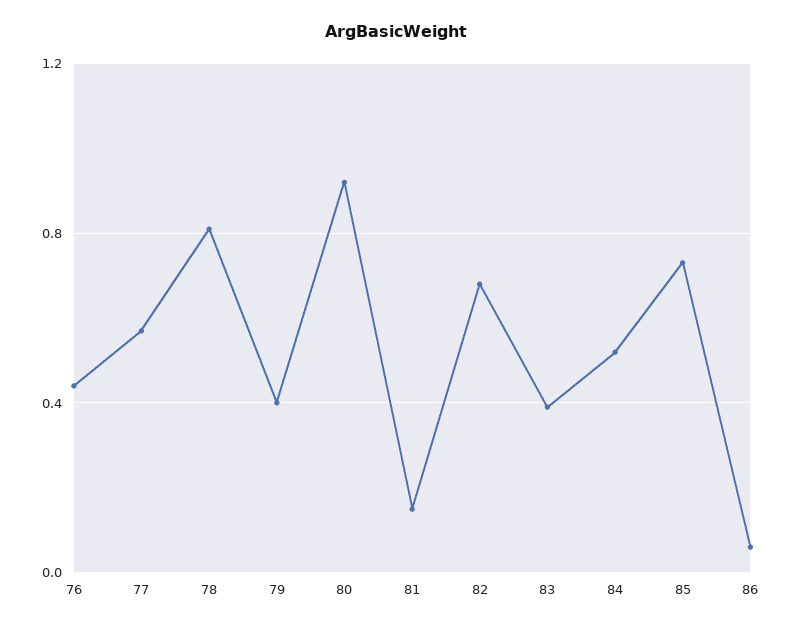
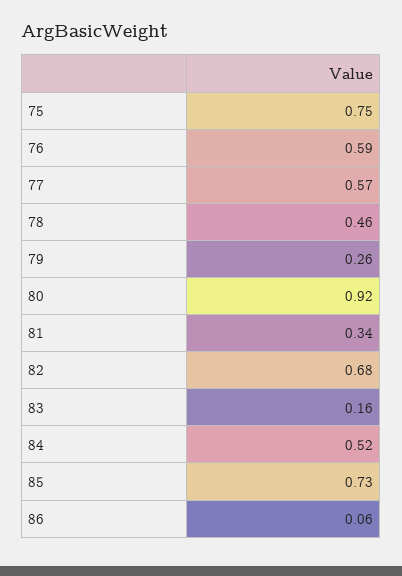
  {
-   "76": 0.45,
+   "76": 0.59,
    "77": 0.57,
-   "78": 0.8,
+   "78": 0.46,
-   "79": 0.4,
+   "79": 0.26,
    "80": 0.92,
-   "81": 0.15,
+   "81": 0.34,
    "82": 0.68,
-   "83": 0.4,
+   "83": 0.16,
    "84": 0.52,
    "85": 0.73,
-   "86": 0.06
+   "86": 0.06,
+   "75": 0.75
  }

